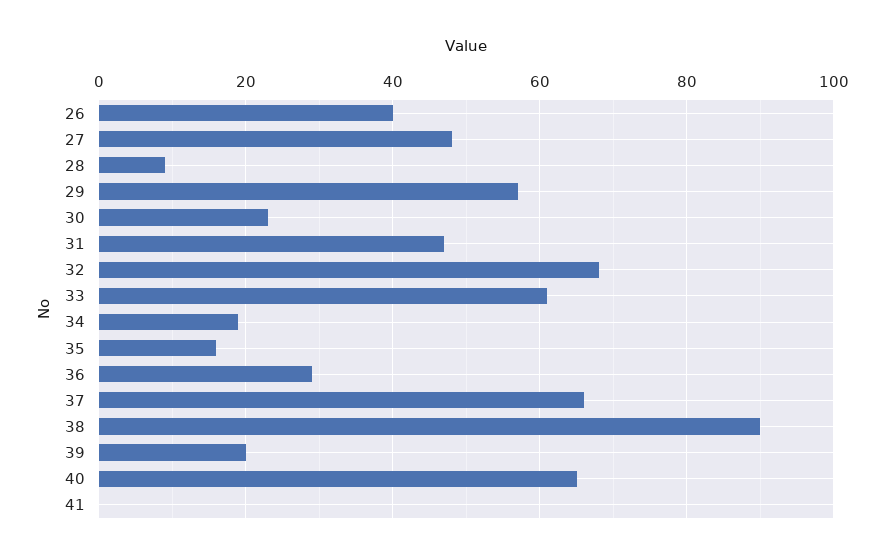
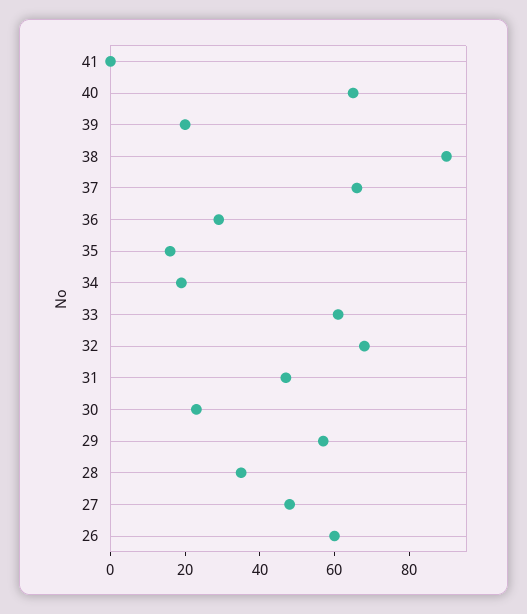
  {
-   "26": 40,
+   "26": 60,
    "27": 50,
-   "28": 10,
+   "28": 35,
    "29": 55,
    "30": 25,
    "31": 45,
    "32": 70,
    "33": 60,
    "34": 20,
    "35": 15,
    "36": 30,
    "37": 65,
    "38": 90,
    "39": 20,
    "40": 65,
    "41": 0
  }

